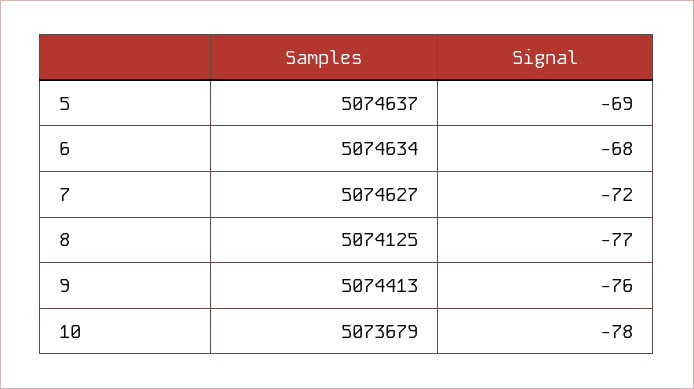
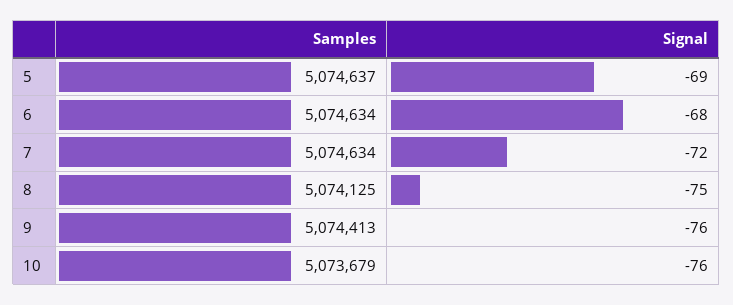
  {
    "Samples": {
      "5": 5074637,
      "6": 5074634,
-     "7": 5074627,
+     "7": 5074634,
      "8": 5074125,
      "9": 5074413,
      "10": 5073679
    },
    "Signal": {
      "5": -69,
      "6": -68,
      "7": -72,
-     "8": -77,
+     "8": -75,
      "9": -76,
-     "10": -78
+     "10": -76
    }
  }

